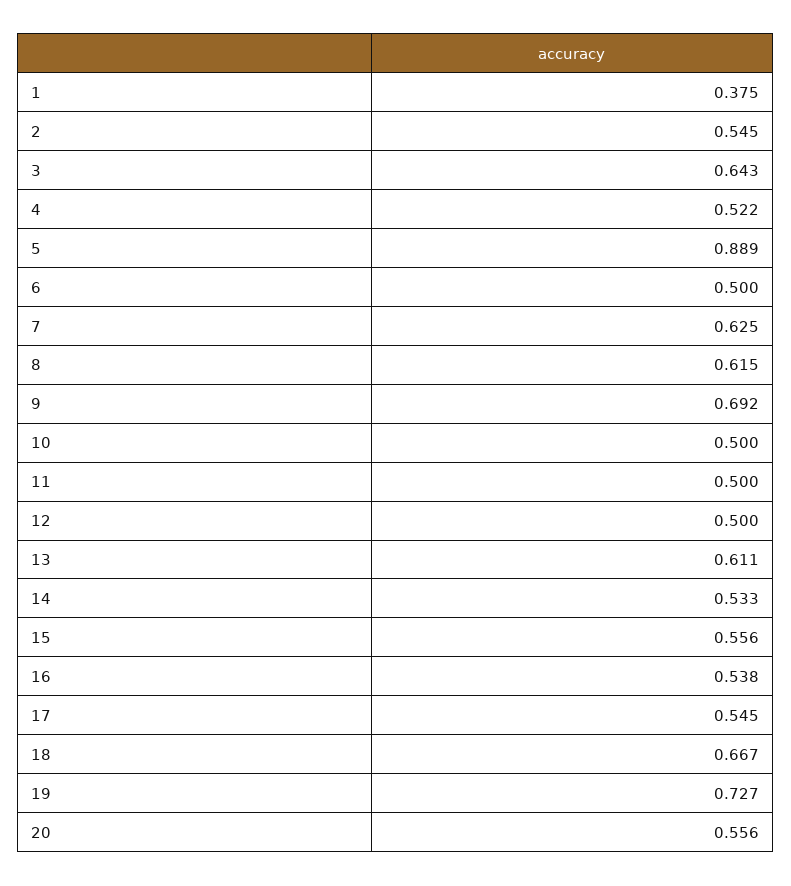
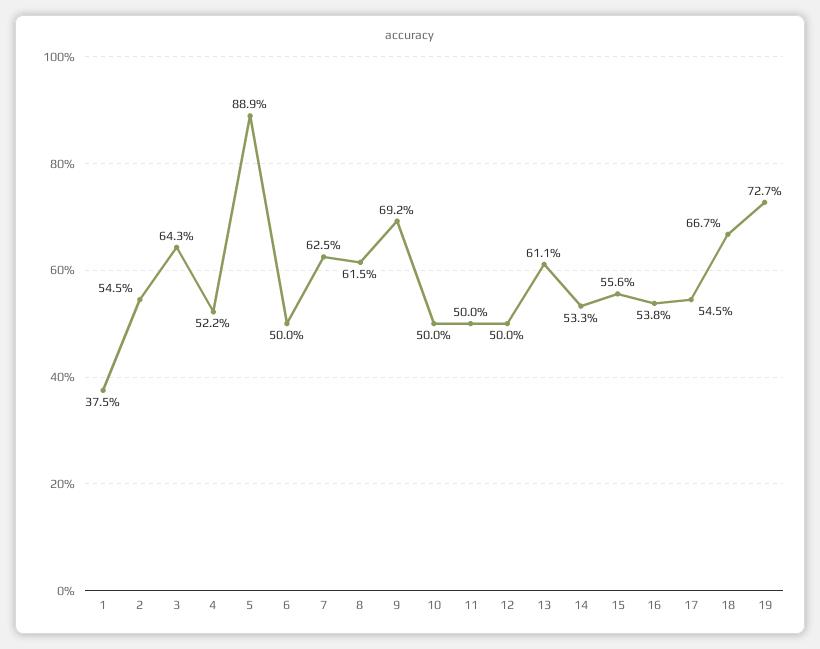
  {
    "1": 0.375,
    "2": 0.545,
    "3": 0.643,
    "4": 0.522,
    "5": 0.889,
    "6": 0.5,
    "7": 0.625,
    "8": 0.615,
    "9": 0.692,
    "10": 0.5,
    "11": 0.5,
    "12": 0.5,
    "13": 0.611,
    "14": 0.533,
    "15": 0.556,
    "16": 0.538,
    "17": 0.545,
    "18": 0.667,
-   "19": 0.727,
+   "19": 0.727
-   "20": 0.556
  }

